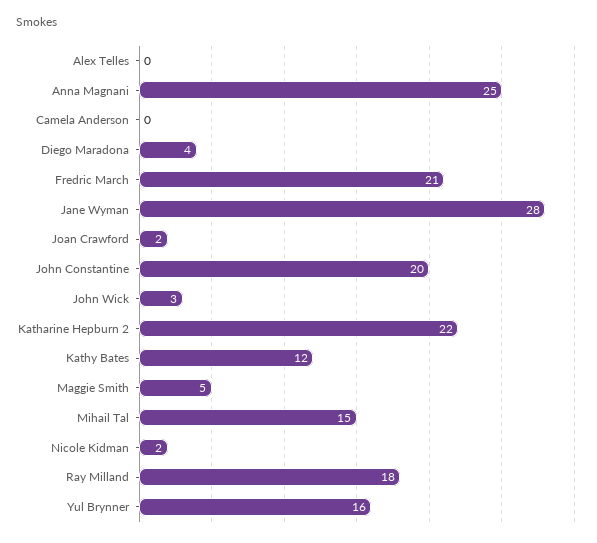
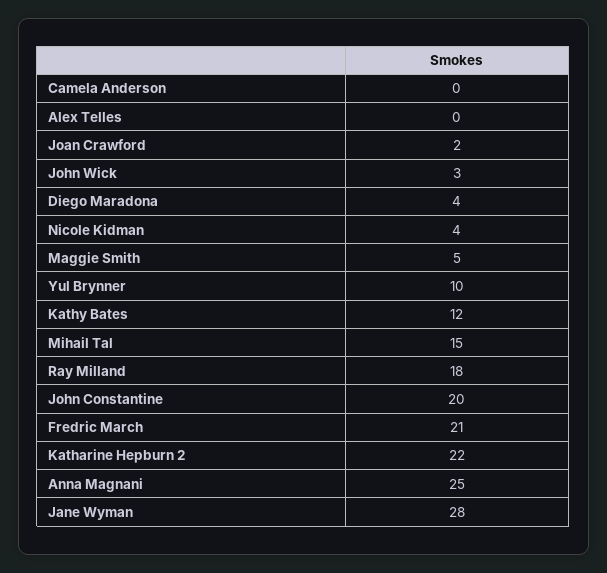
  {
    "Alex Telles": 0,
    "Anna Magnani": 25,
    "Camela Anderson": 0,
    "Diego Maradona": 4,
    "Fredric March": 21,
    "Jane Wyman": 28,
    "Joan Crawford": 2,
    "John Constantine": 20,
    "John Wick": 3,
    "Katharine Hepburn 2": 22,
    "Kathy Bates": 12,
    "Maggie Smith": 5,
    "Mihail Tal": 15,
-   "Nicole Kidman": 2,
+   "Nicole Kidman": 4,
    "Ray Milland": 18,
-   "Yul Brynner": 16
+   "Yul Brynner": 10
  }

